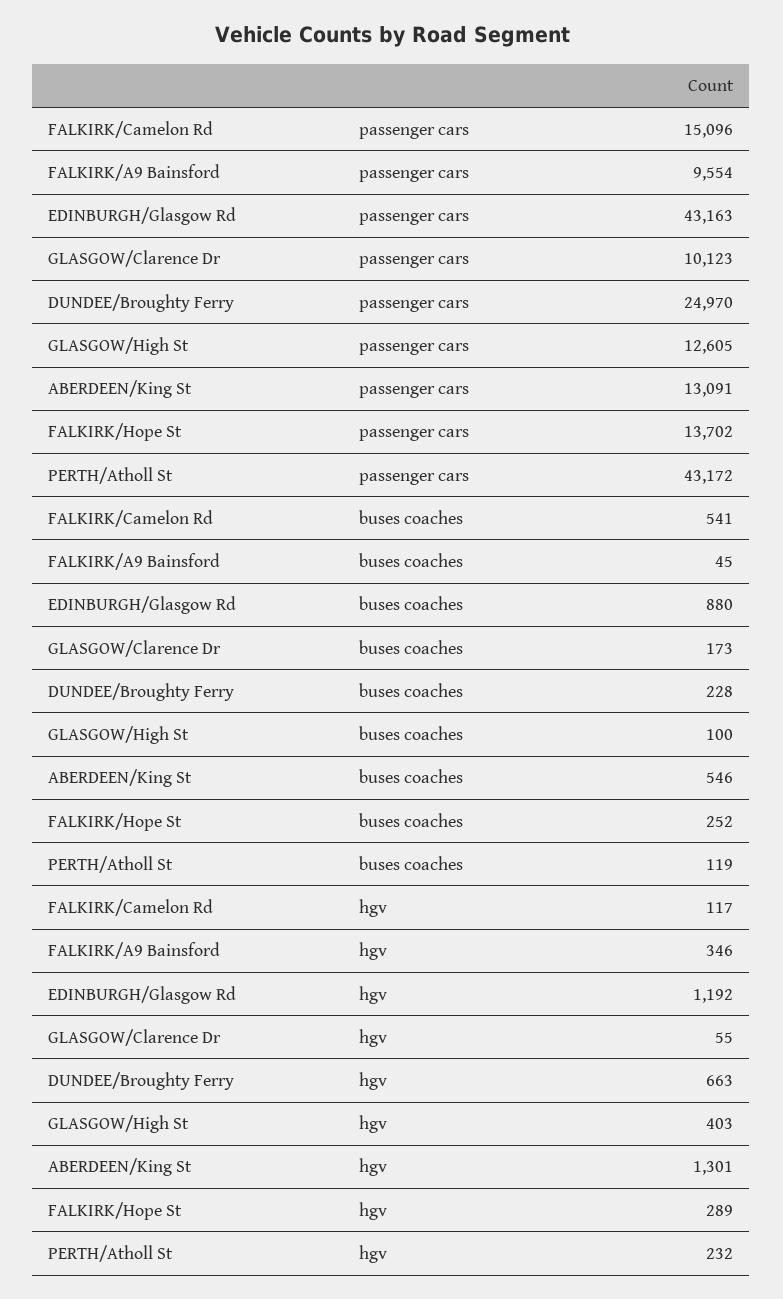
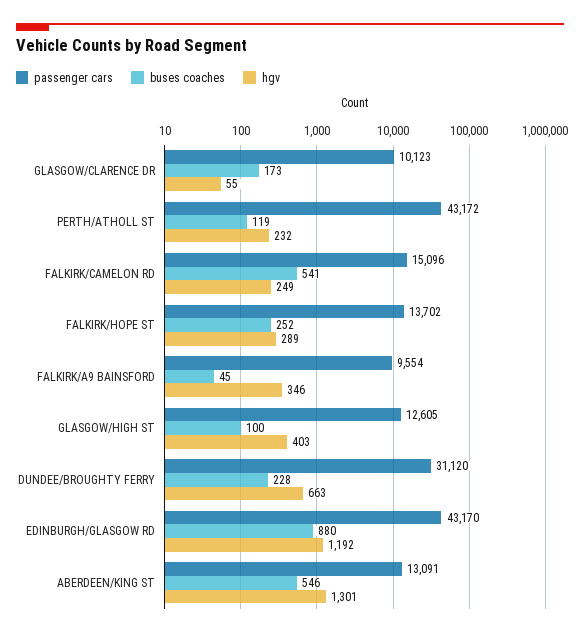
  {
    "passenger cars": {
      "FALKIRK/Camelon Rd": 15096,
      "FALKIRK/A9 Bainsford": 9554,
-     "EDINBURGH/Glasgow Rd": 43163,
+     "EDINBURGH/Glasgow Rd": 43170,
      "GLASGOW/Clarence Dr": 10123,
-     "DUNDEE/Broughty Ferry": 24970,
+     "DUNDEE/Broughty Ferry": 31120,
      "GLASGOW/High St": 12605,
      "ABERDEEN/King St": 13091,
      "FALKIRK/Hope St": 13702,
      "PERTH/Atholl St": 43172
    },
    "buses coaches": {
      "FALKIRK/Camelon Rd": 541,
      "FALKIRK/A9 Bainsford": 45,
      "EDINBURGH/Glasgow Rd": 880,
      "GLASGOW/Clarence Dr": 173,
      "DUNDEE/Broughty Ferry": 228,
      "GLASGOW/High St": 100,
      "ABERDEEN/King St": 546,
      "FALKIRK/Hope St": 252,
      "PERTH/Atholl St": 119
    },
    "hgv": {
-     "FALKIRK/Camelon Rd": 117,
+     "FALKIRK/Camelon Rd": 249,
      "FALKIRK/A9 Bainsford": 346,
      "EDINBURGH/Glasgow Rd": 1192,
      "GLASGOW/Clarence Dr": 55,
      "DUNDEE/Broughty Ferry": 663,
      "GLASGOW/High St": 403,
      "ABERDEEN/King St": 1301,
      "FALKIRK/Hope St": 289,
      "PERTH/Atholl St": 232
    }
  }

